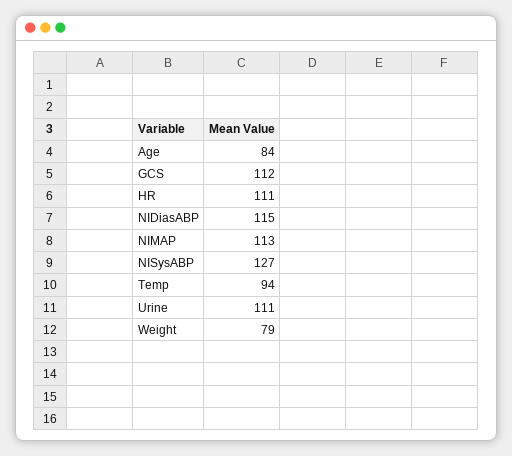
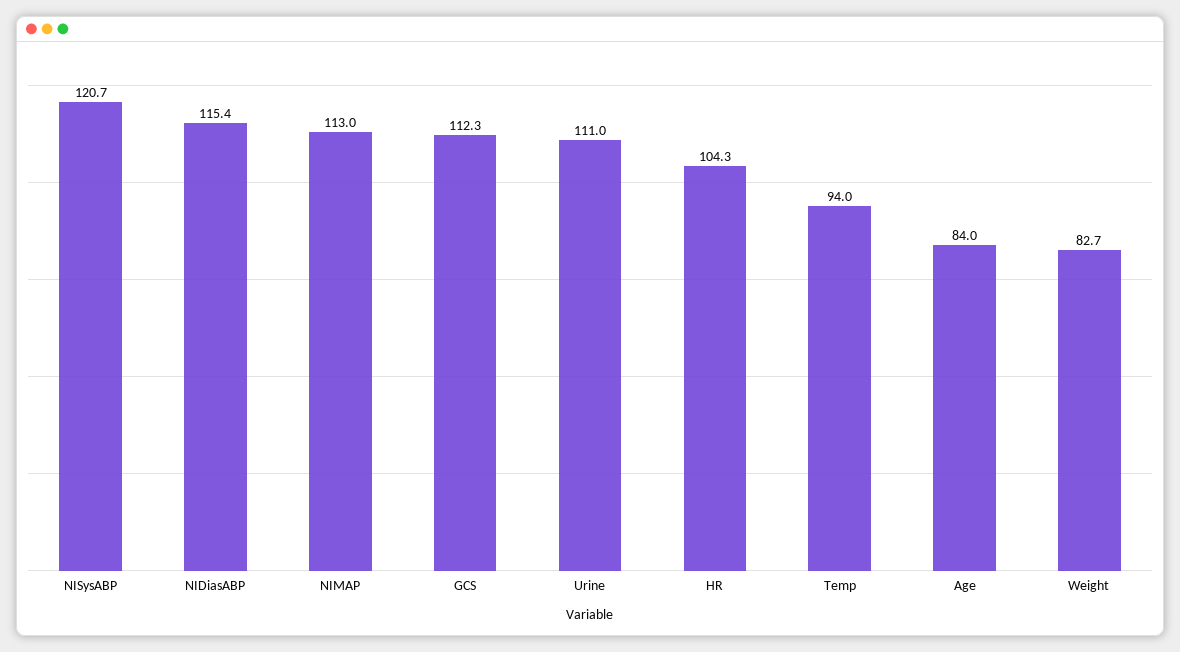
  {
    "Age": 84,
    "GCS": 112.3,
-   "HR": 111,
+   "HR": 104.3,
    "NIDiasABP": 115.4,
    "NIMAP": 113,
-   "NISysABP": 127,
+   "NISysABP": 120.7,
    "Temp": 94,
    "Urine": 111,
-   "Weight": 79
+   "Weight": 82.7
  }

